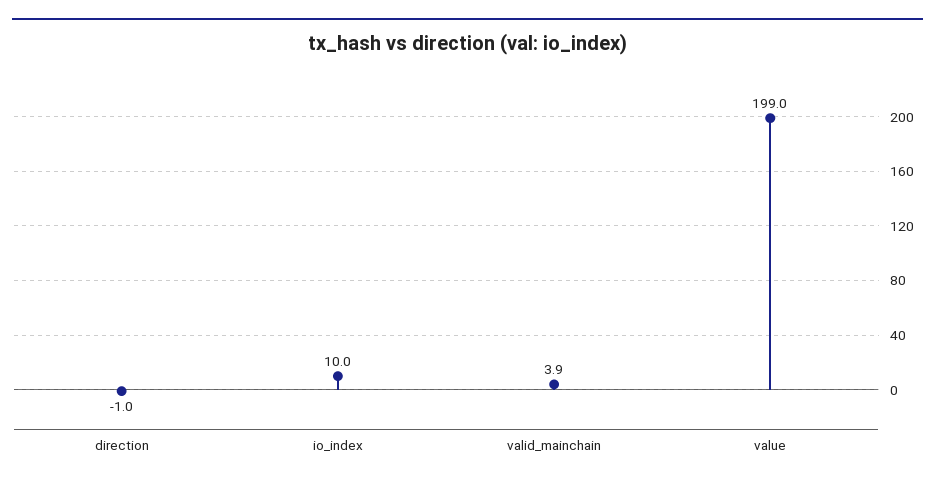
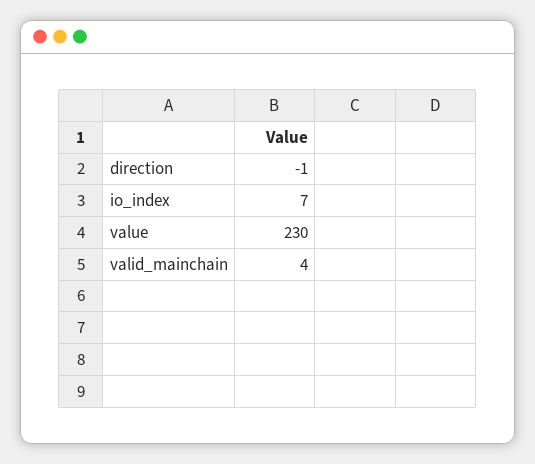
  {
    "direction": -1,
-   "io_index": 10,
+   "io_index": 7,
    "valid_mainchain": 3.9,
-   "value": 199
+   "value": 230
  }

